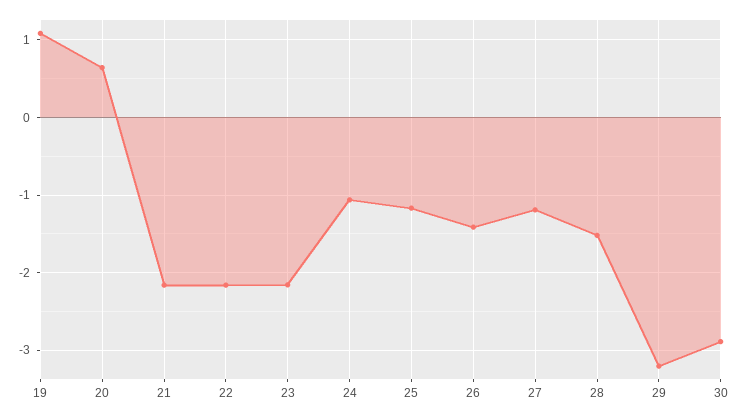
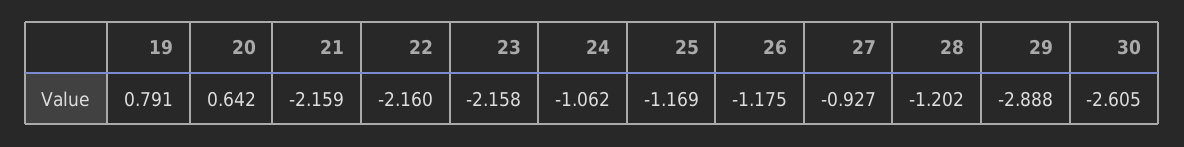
  {
-   "19": 1.1,
+   "19": 0.791,
    "20": 0.642,
    "21": -2.159,
    "22": -2.16,
    "23": -2.158,
    "24": -1.062,
    "25": -1.169,
-   "26": -1.4,
+   "26": -1.175,
-   "27": -1.2,
+   "27": -0.927,
-   "28": -1.5,
+   "28": -1.202,
-   "29": -3.2,
+   "29": -2.888,
-   "30": -2.9
+   "30": -2.605
  }

